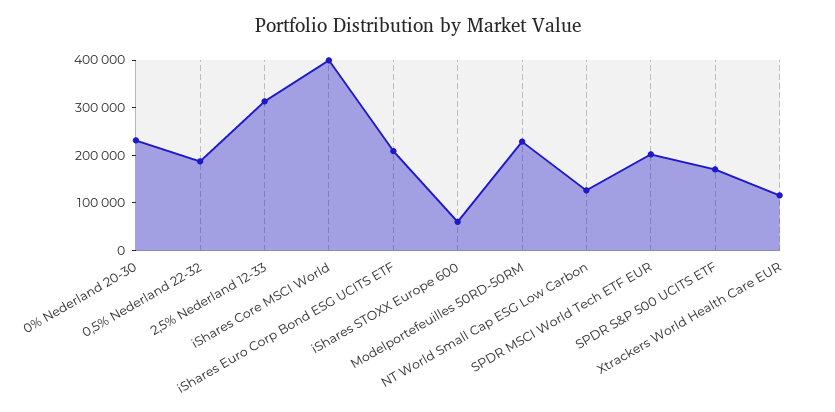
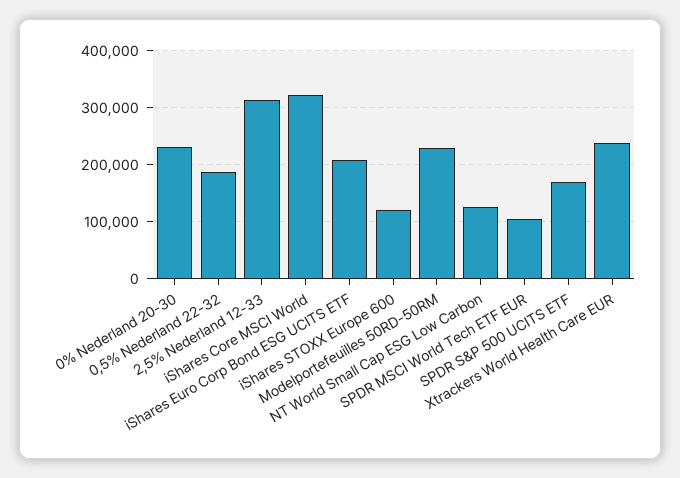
  {
    "0% Nederland 20-30": 240000,
    "0,5% Nederland 22-32": 180000,
    "2,5% Nederland 12-33": 320000,
-   "iShares Core MSCI World": 400000,
+   "iShares Core MSCI World": 320000,
    "iShares Euro Corp Bond ESG UCITS ETF": 200000,
-   "iShares STOXX Europe 600": 60000,
+   "iShares STOXX Europe 600": 120000,
    "Modelportefeuilles 50RD-50RM": 220000,
    "NT World Small Cap ESG Low Carbon": 120000,
-   "SPDR MSCI World Tech ETF EUR": 200000,
+   "SPDR MSCI World Tech ETF EUR": 100000,
    "SPDR S&P 500 UCITS ETF": 180000,
-   "Xtrackers World Health Care EUR": 120000
+   "Xtrackers World Health Care EUR": 240000
  }

